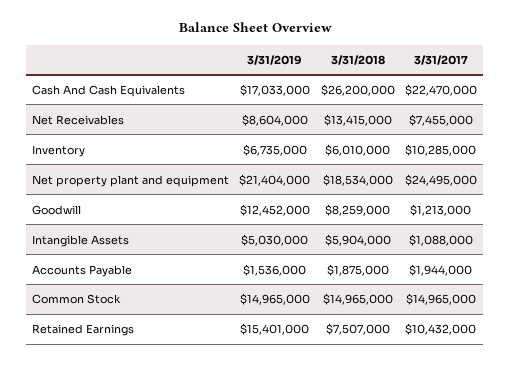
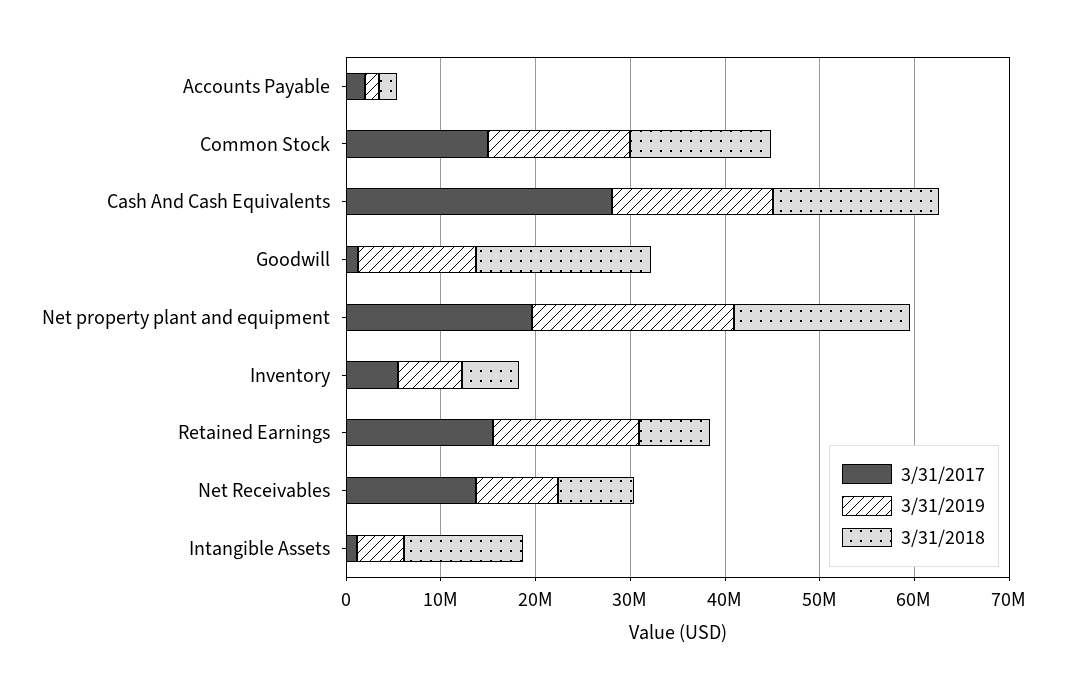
  {
    "3/31/2019": {
      "Cash And Cash Equivalents": 17033000,
      "Net Receivables": 8604000,
      "Inventory": 6735000,
      "Net property plant and equipment": 21404000,
      "Goodwill": 12452000,
      "Intangible Assets": 5030000,
      "Accounts Payable": 1536000,
      "Common Stock": 14965000,
      "Retained Earnings": 15401000
    },
    "3/31/2018": {
-     "Cash And Cash Equivalents": 26200000,
+     "Cash And Cash Equivalents": 18000000,
-     "Net Receivables": 13415000,
+     "Net Receivables": 8000000,
      "Inventory": 6010000,
      "Net property plant and equipment": 18534000,
-     "Goodwill": 8259000,
+     "Goodwill": 18000000,
-     "Intangible Assets": 5904000,
+     "Intangible Assets": 12000000,
      "Accounts Payable": 1875000,
      "Common Stock": 14965000,
      "Retained Earnings": 7507000
    },
    "3/31/2017": {
-     "Cash And Cash Equivalents": 22470000,
+     "Cash And Cash Equivalents": 28000000,
-     "Net Receivables": 7455000,
+     "Net Receivables": 14000000,
-     "Inventory": 10285000,
+     "Inventory": 6000000,
-     "Net property plant and equipment": 24495000,
+     "Net property plant and equipment": 20000000,
      "Goodwill": 1213000,
      "Intangible Assets": 1088000,
      "Accounts Payable": 1944000,
      "Common Stock": 14965000,
-     "Retained Earnings": 10432000
+     "Retained Earnings": 16000000
    }
  }

